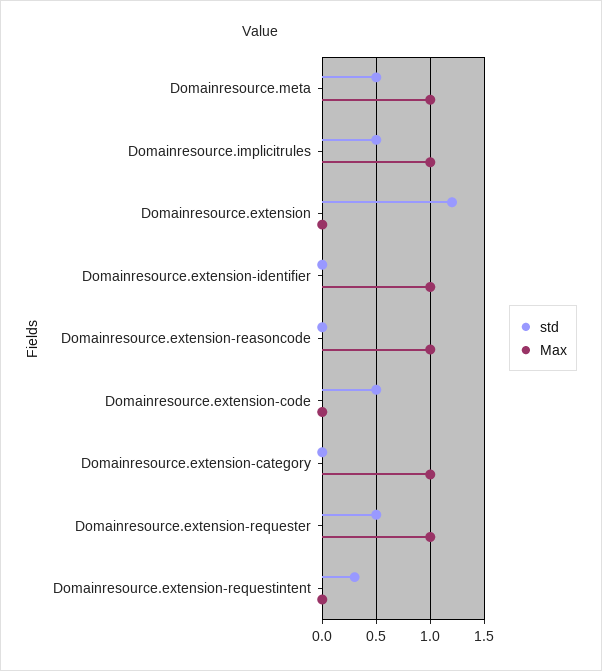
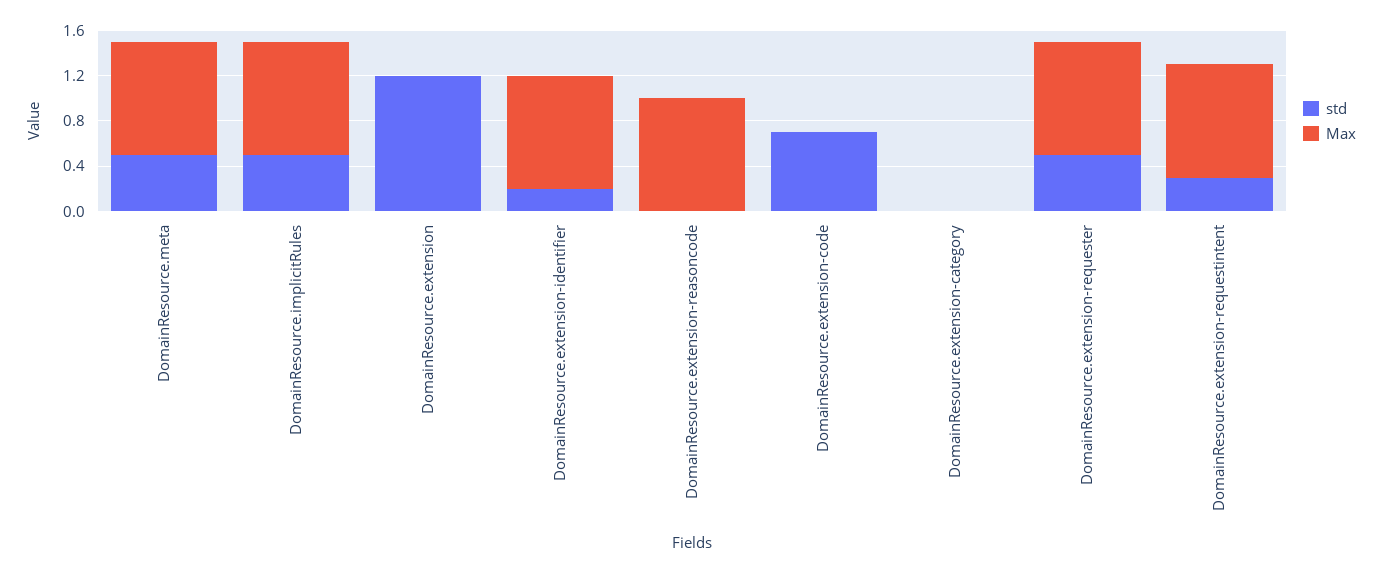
  {
    "std": {
      "Domainresource.meta": 0.5,
      "Domainresource.implicitrules": 0.5,
      "Domainresource.extension": 1.2,
-     "Domainresource.extension-identifier": 0,
+     "Domainresource.extension-identifier": 0.2,
      "Domainresource.extension-reasoncode": 0,
-     "Domainresource.extension-code": 0.5,
+     "Domainresource.extension-code": 0.7,
      "Domainresource.extension-category": 0,
      "Domainresource.extension-requester": 0.5,
      "Domainresource.extension-requestintent": 0.3
    },
    "Max": {
      "Domainresource.meta": 1,
      "Domainresource.implicitrules": 1,
      "Domainresource.extension": 0,
      "Domainresource.extension-identifier": 1,
      "Domainresource.extension-reasoncode": 1,
      "Domainresource.extension-code": 0,
-     "Domainresource.extension-category": 1,
+     "Domainresource.extension-category": 0,
      "Domainresource.extension-requester": 1,
-     "Domainresource.extension-requestintent": 0
+     "Domainresource.extension-requestintent": 1
    }
  }

